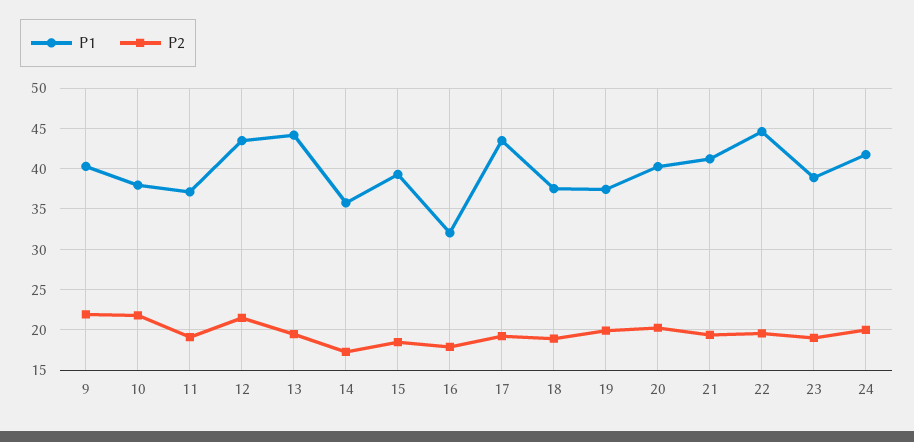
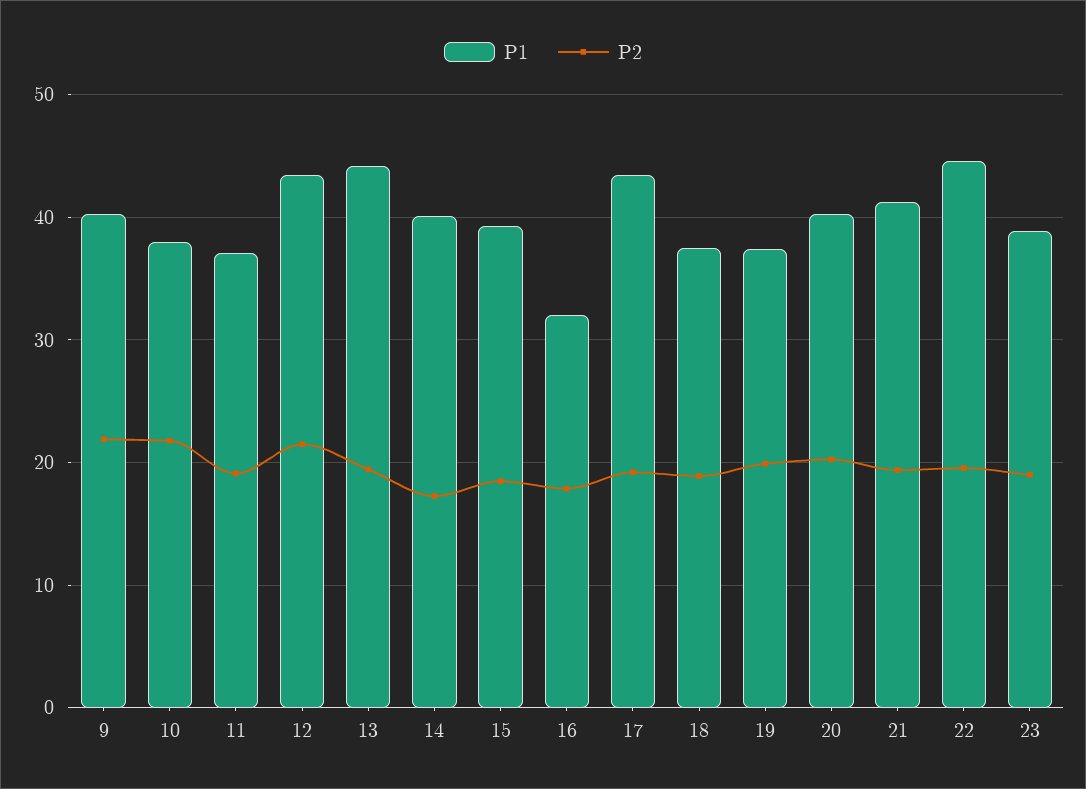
  {
    "P1": {
      "9": 40,
      "10": 38,
      "11": 37,
      "12": 43,
      "13": 44,
-     "14": 36,
+     "14": 40,
      "15": 39,
      "16": 32,
      "17": 43,
      "18": 38,
      "19": 37,
      "20": 40,
      "21": 41,
      "22": 45,
-     "23": 39,
+     "23": 39
-     "24": 42
    },
    "P2": {
      "9": 22,
      "10": 22,
      "11": 19,
      "12": 21,
      "13": 19,
      "14": 17,
      "15": 18,
      "16": 18,
      "17": 19,
      "18": 19,
      "19": 20,
      "20": 20,
      "21": 19,
      "22": 20,
-     "23": 19,
+     "23": 19
-     "24": 20
    }
  }

